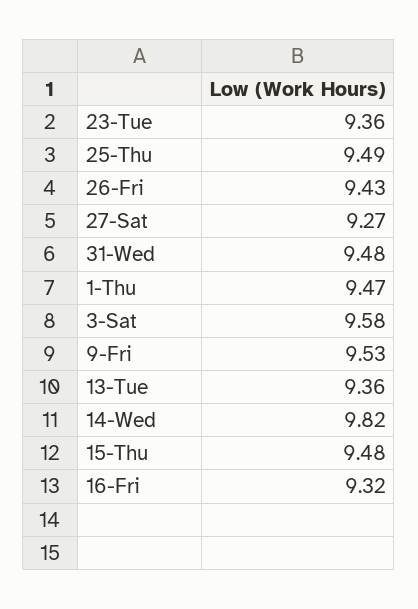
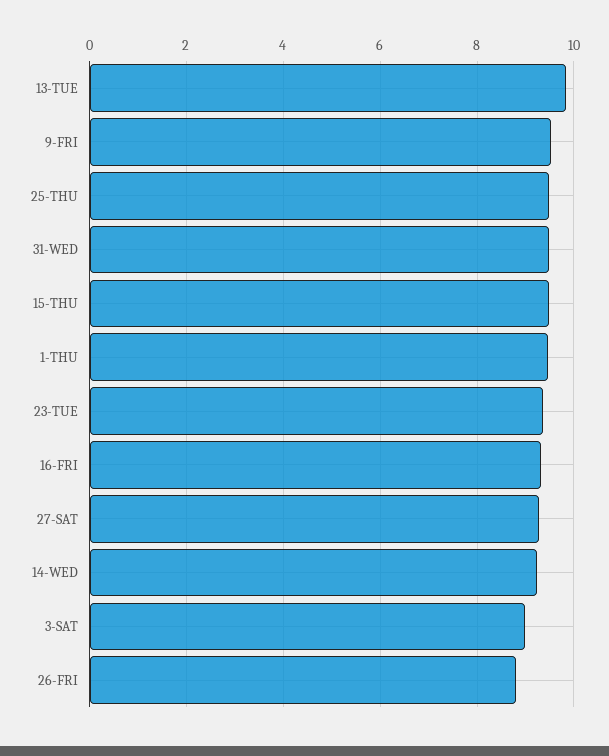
  {
    "23-Tue": 9.36,
    "25-Thu": 9.49,
-   "26-Fri": 9.43,
+   "26-Fri": 8.8,
    "27-Sat": 9.27,
    "31-Wed": 9.48,
    "1-Thu": 9.47,
-   "3-Sat": 9.58,
+   "3-Sat": 9,
    "9-Fri": 9.53,
-   "13-Tue": 9.36,
+   "13-Tue": 9.8,
-   "14-Wed": 9.82,
+   "14-Wed": 9.2,
    "15-Thu": 9.48,
    "16-Fri": 9.32
  }

